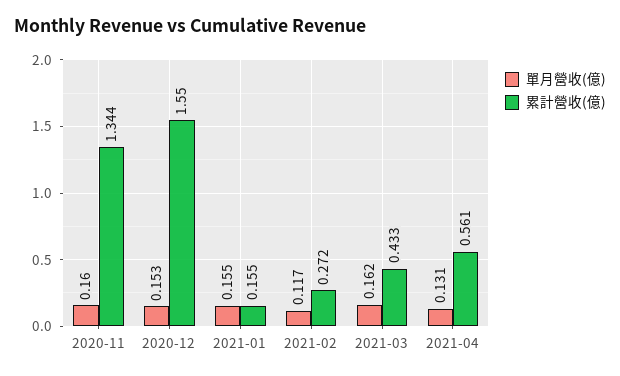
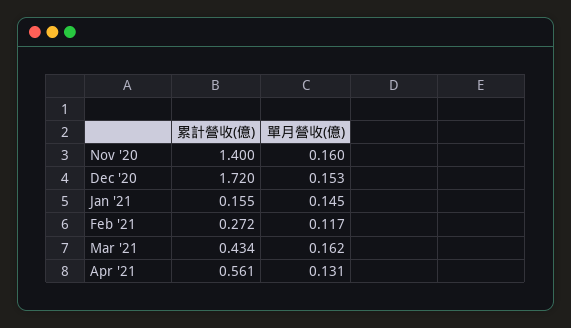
  {
    "單月營收(億)": {
      "2020-11": 0.16,
      "2020-12": 0.153,
-     "2021-01": 0.155,
+     "2021-01": 0.145,
      "2021-02": 0.117,
      "2021-03": 0.162,
      "2021-04": 0.131
    },
    "累計營收(億)": {
-     "2020-11": 1.344,
+     "2020-11": 1.4,
-     "2020-12": 1.55,
+     "2020-12": 1.72,
      "2021-01": 0.155,
      "2021-02": 0.272,
-     "2021-03": 0.433,
+     "2021-03": 0.434,
      "2021-04": 0.561
    }
  }

